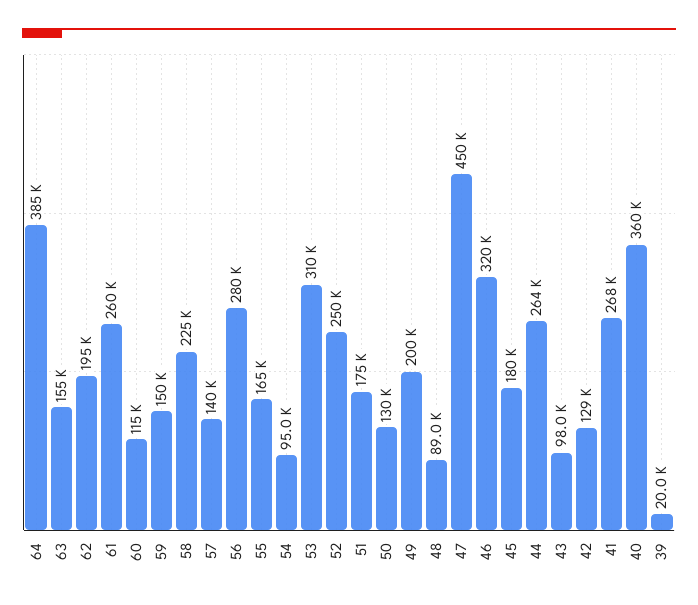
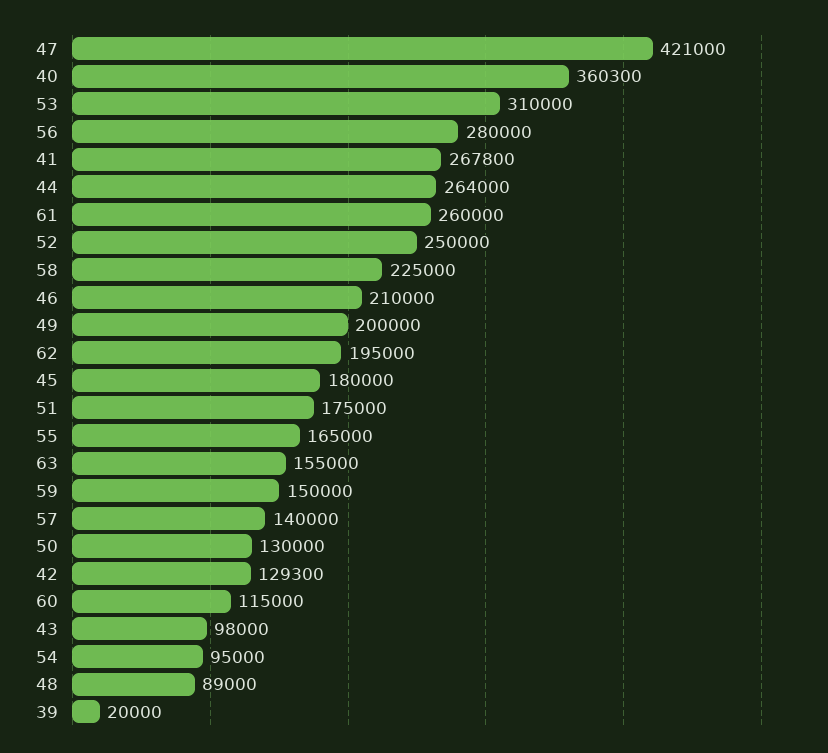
  {
-   "64": 385000,
    "63": 155000,
    "62": 195000,
    "61": 260000,
    "60": 115000,
    "59": 150000,
    "58": 225000,
    "57": 140000,
    "56": 280000,
    "55": 165000,
    "54": 95000,
    "53": 310000,
    "52": 250000,
    "51": 175000,
    "50": 130000,
    "49": 200000,
    "48": 89000,
-   "47": 450000,
+   "47": 421000,
-   "46": 320000,
+   "46": 210000,
    "45": 180000,
    "44": 264000,
    "43": 98000,
    "42": 129300,
    "41": 267800,
    "40": 360300,
    "39": 20000
  }

